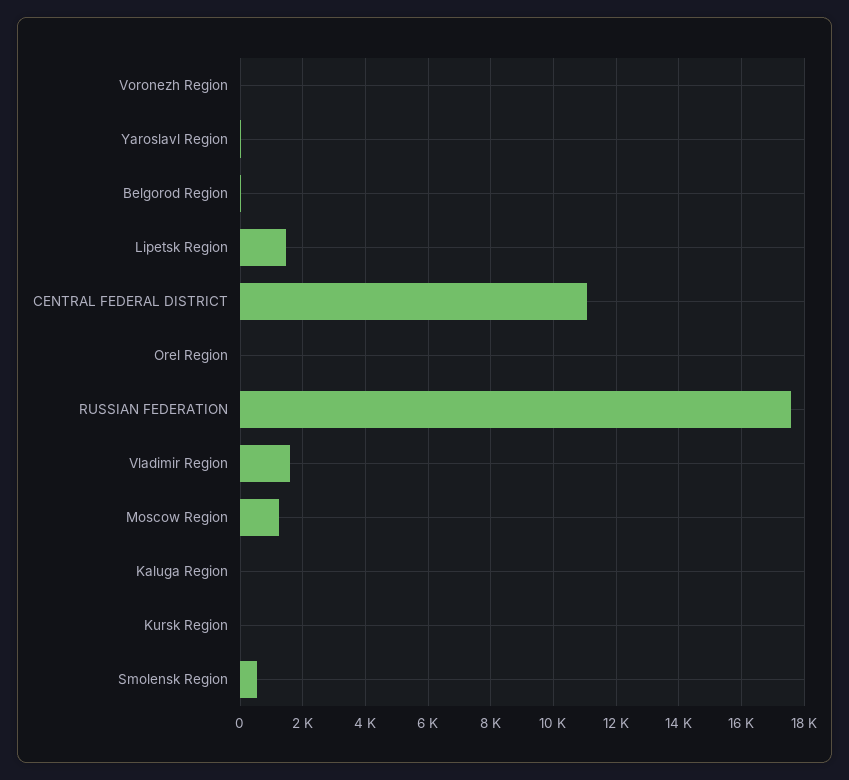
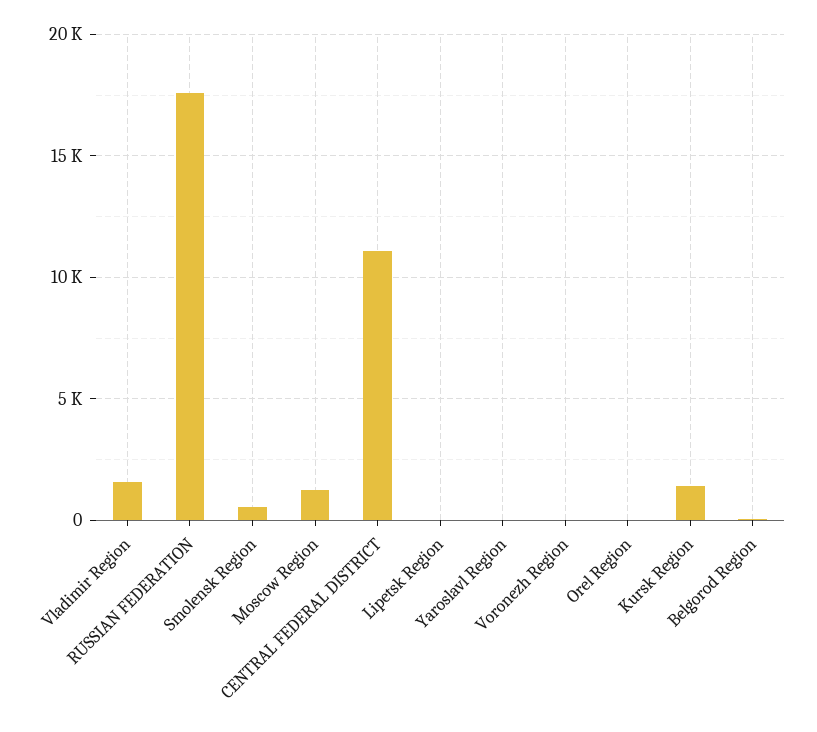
  {
    "Voronezh Region": 0,
    "Yaroslavl Region": 0,
    "Belgorod Region": 0,
-   "Lipetsk Region": 1400,
+   "Lipetsk Region": 0,
    "CENTRAL FEDERAL DISTRICT": 11000,
    "Orel Region": 0,
    "RUSSIAN FEDERATION": 17600,
    "Vladimir Region": 1600,
    "Moscow Region": 1200,
-   "Kaluga Region": 0,
-   "Kursk Region": 0,
+   "Kursk Region": 1500,
    "Smolensk Region": 600
  }

